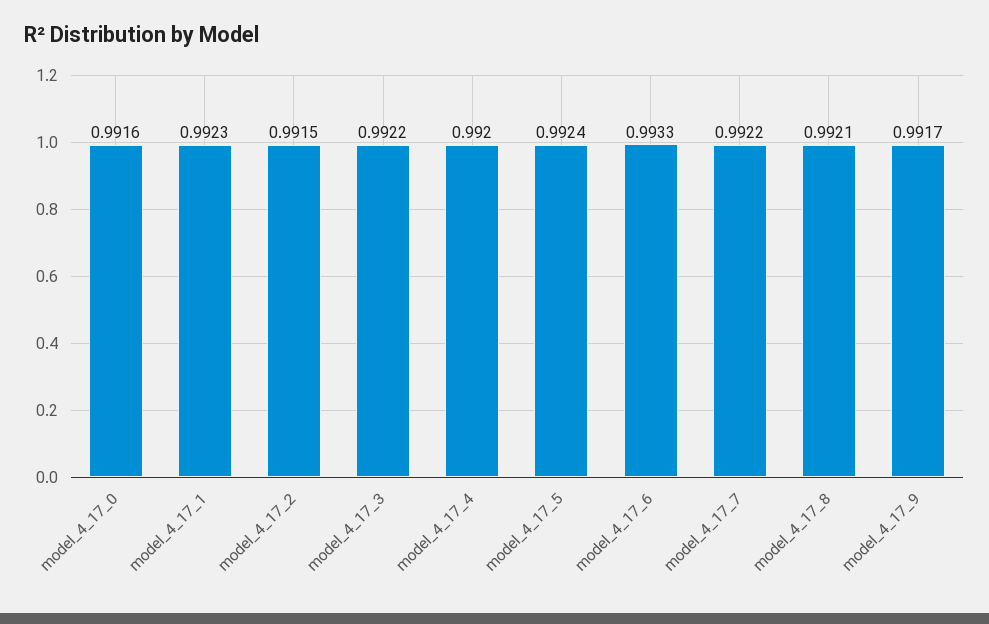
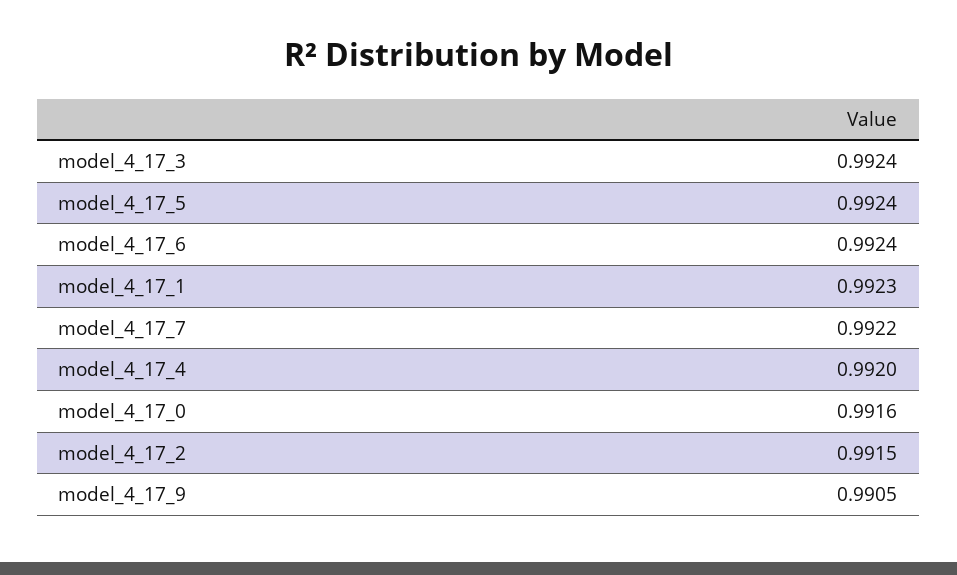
  {
    "model_4_17_0": 0.9916,
    "model_4_17_1": 0.9923,
    "model_4_17_2": 0.9915,
-   "model_4_17_3": 0.9922,
+   "model_4_17_3": 0.9924,
    "model_4_17_4": 0.992,
    "model_4_17_5": 0.9924,
-   "model_4_17_6": 0.9933,
+   "model_4_17_6": 0.9924,
    "model_4_17_7": 0.9922,
-   "model_4_17_8": 0.9921,
-   "model_4_17_9": 0.9917
+   "model_4_17_9": 0.9905
  }

